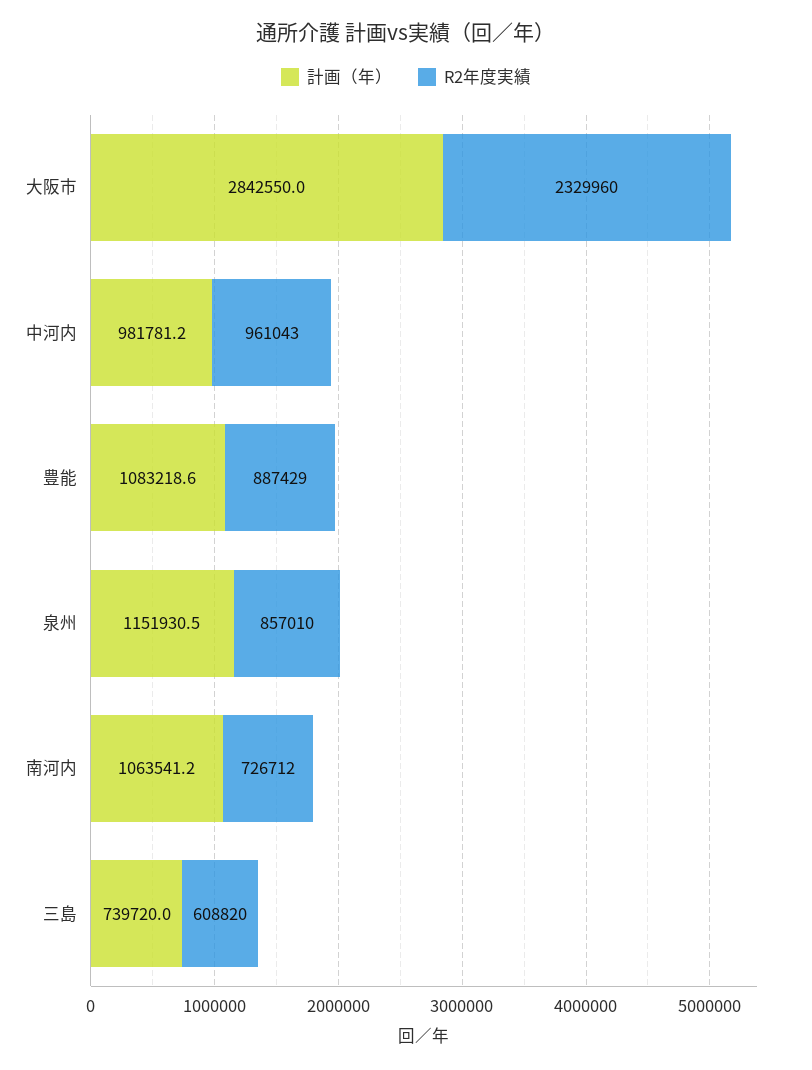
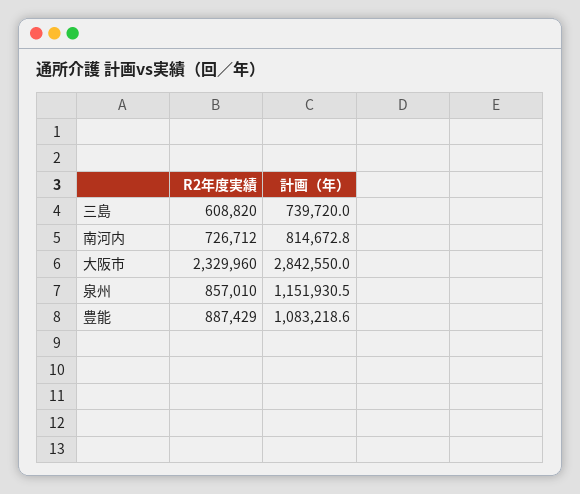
  {
    "計画（年）": {
      "大阪市": 2842550,
-     "中河内": 981781.2,
      "豊能": 1083218.6,
      "泉州": 1151930.5,
-     "南河内": 1063541.2,
+     "南河内": 814672.8,
      "三島": 739720
    },
    "R2年度実績": {
      "大阪市": 2329960,
-     "中河内": 961043,
      "豊能": 887429,
      "泉州": 857010,
      "南河内": 726712,
      "三島": 608820
    }
  }

